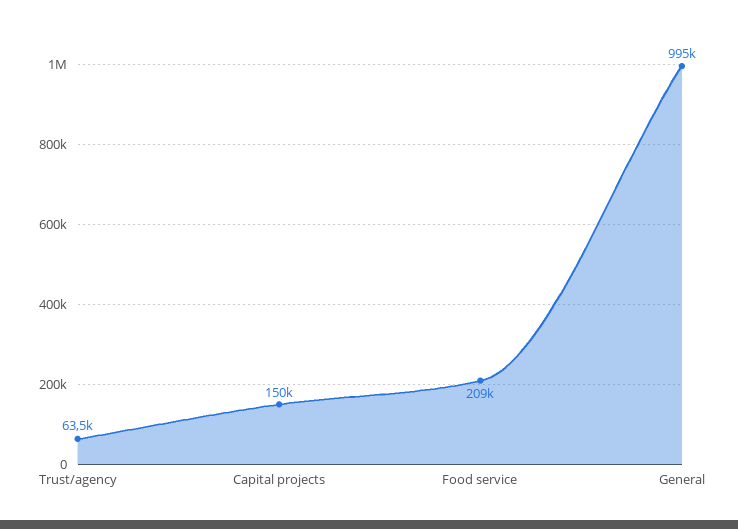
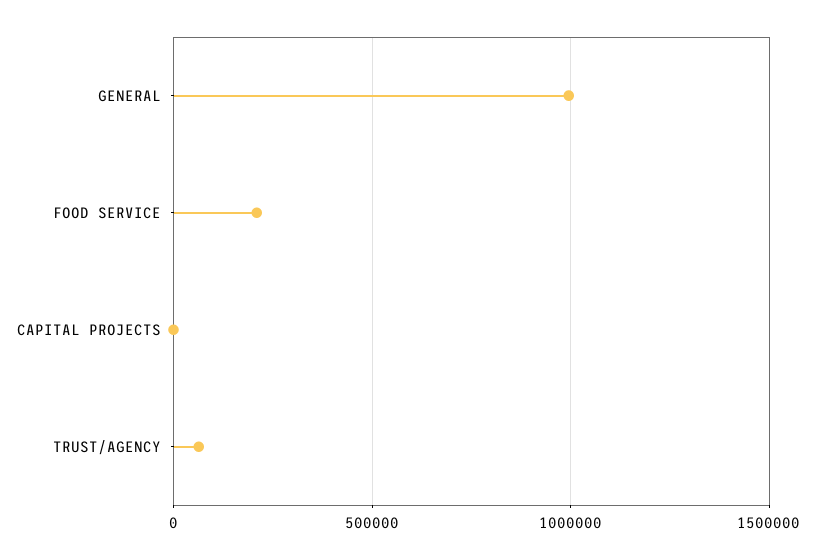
  {
    "Trust/agency": 63500,
-   "Capital projects": 150000,
+   "Capital projects": 0,
    "Food service": 209000,
    "General": 995000
  }

